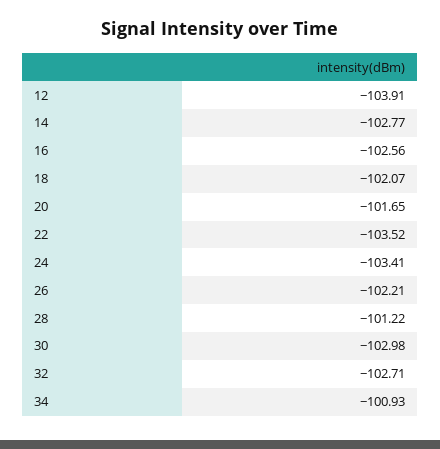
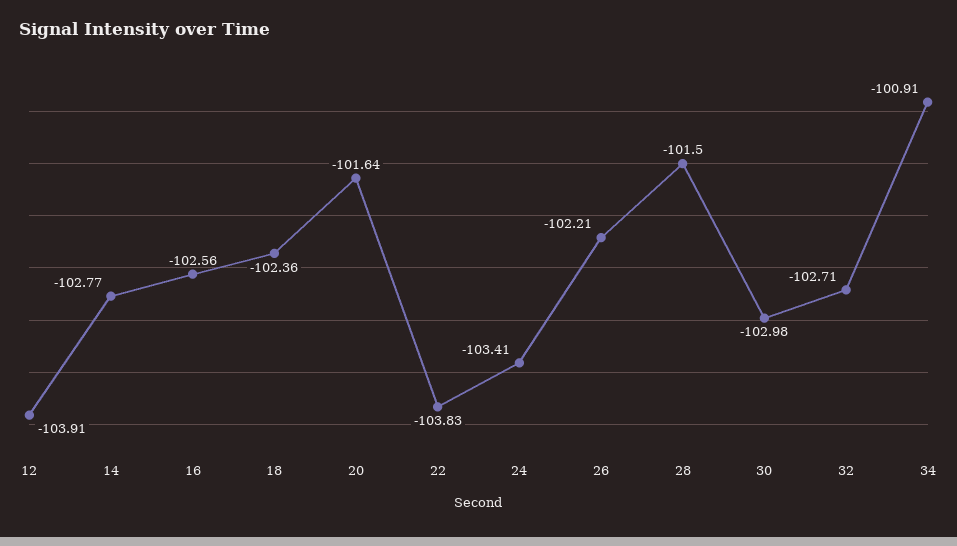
  {
    "12": -103.91,
    "14": -102.77,
    "16": -102.56,
-   "18": -102.07,
+   "18": -102.36,
-   "20": -101.65,
+   "20": -101.64,
-   "22": -103.52,
+   "22": -103.83,
    "24": -103.41,
    "26": -102.21,
-   "28": -101.22,
+   "28": -101.5,
    "30": -102.98,
    "32": -102.71,
-   "34": -100.93
+   "34": -100.91
  }

